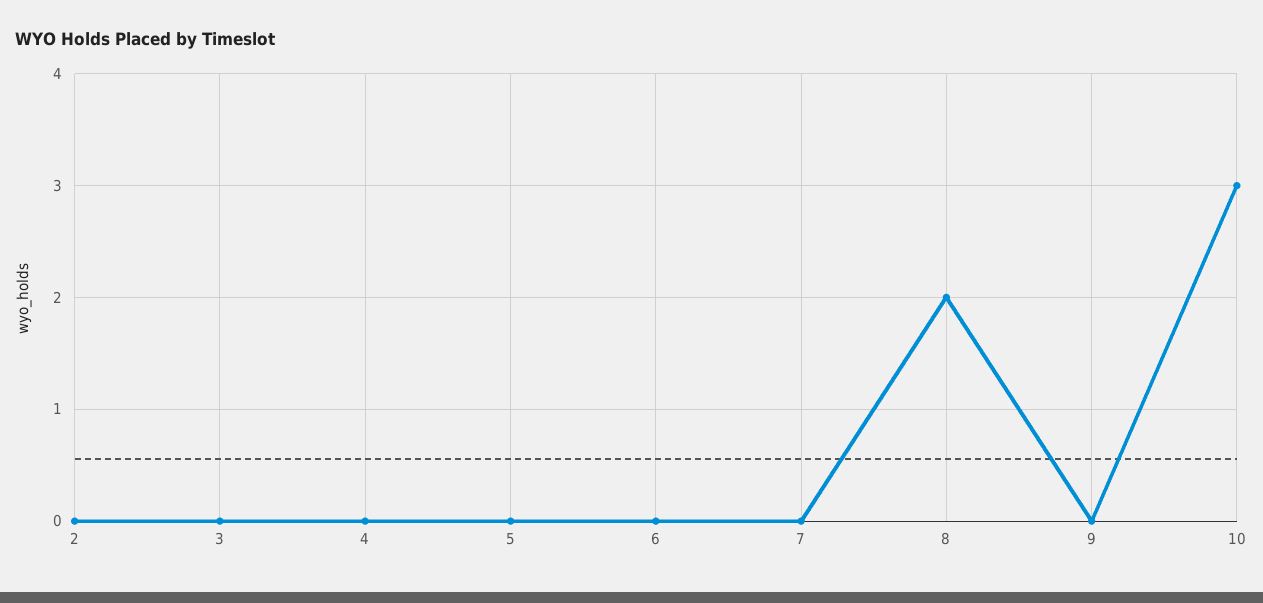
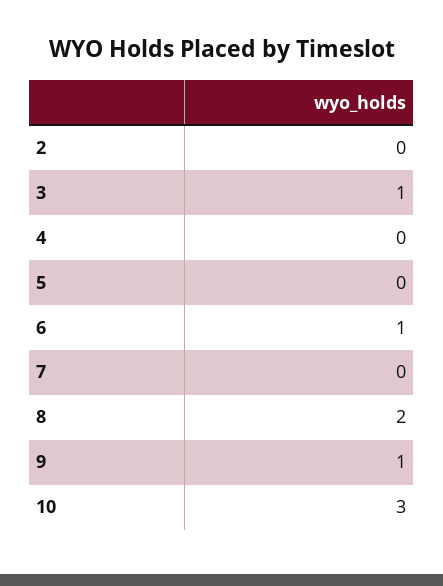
  {
    "2": 0,
-   "3": 0,
+   "3": 1,
    "4": 0,
    "5": 0,
-   "6": 0,
+   "6": 1,
    "7": 0,
    "8": 2,
-   "9": 0,
+   "9": 1,
    "10": 3
  }

